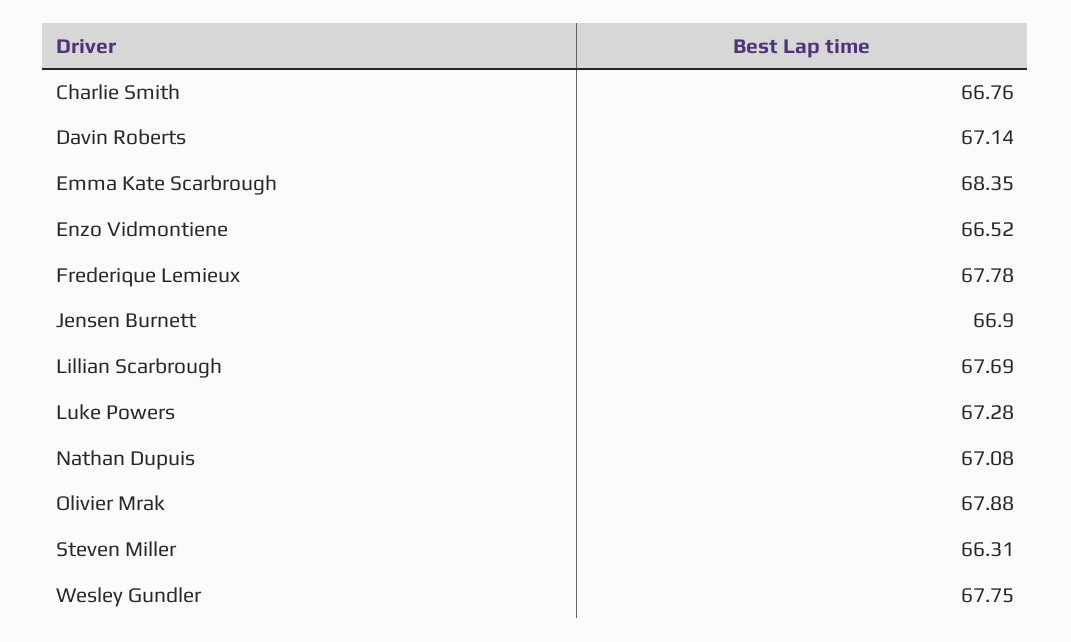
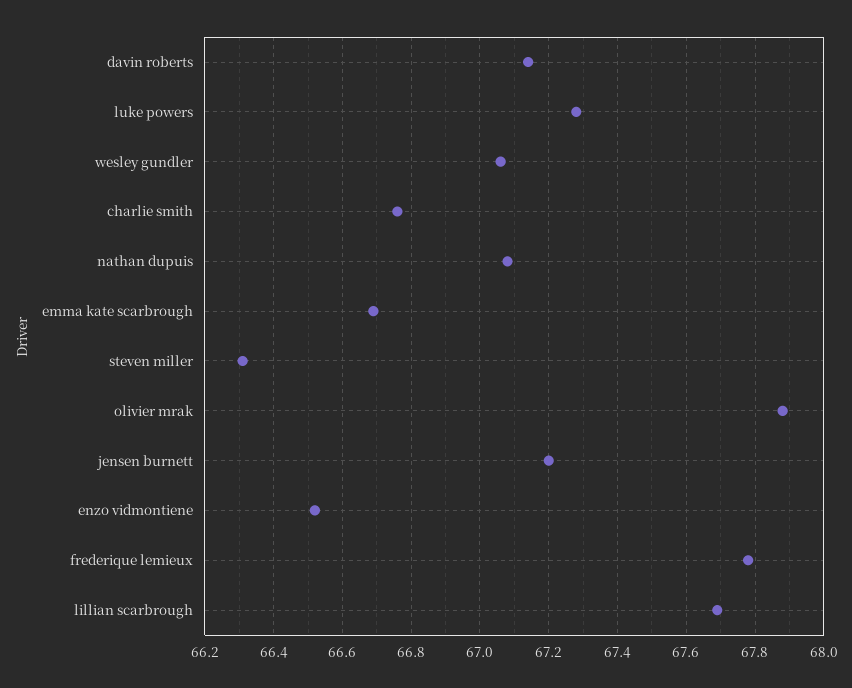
  {
    "Charlie Smith": 66.76,
    "Davin Roberts": 67.14,
-   "Emma Kate Scarbrough": 68.35,
+   "Emma Kate Scarbrough": 66.7,
    "Enzo Vidmontiene": 66.52,
    "Frederique Lemieux": 67.78,
-   "Jensen Burnett": 66.9,
+   "Jensen Burnett": 67.2,
    "Lillian Scarbrough": 67.69,
    "Luke Powers": 67.28,
    "Nathan Dupuis": 67.08,
    "Olivier Mrak": 67.88,
    "Steven Miller": 66.31,
-   "Wesley Gundler": 67.75
+   "Wesley Gundler": 67.05
  }

